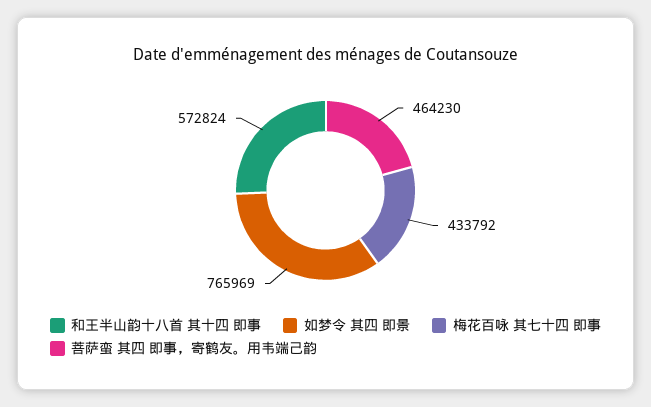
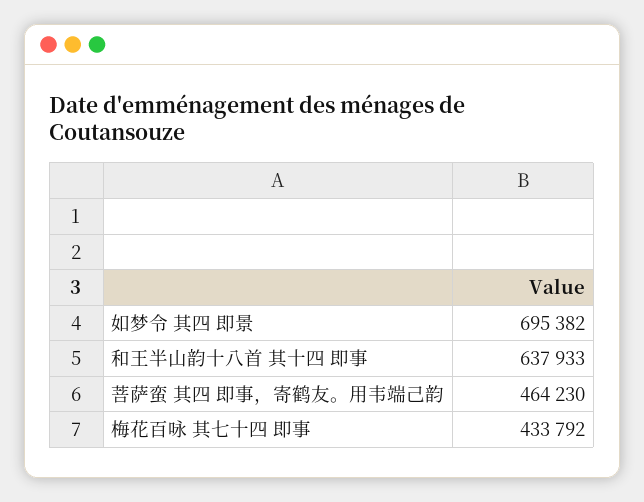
  {
-   "和王半山韵十八首 其十四 即事": 572824,
+   "和王半山韵十八首 其十四 即事": 637933,
-   "如梦令 其四 即景": 765969,
+   "如梦令 其四 即景": 695382,
    "梅花百咏 其七十四 即事": 433792,
    "菩萨蛮 其四 即事，寄鹤友。用韦端己韵": 464230
  }

